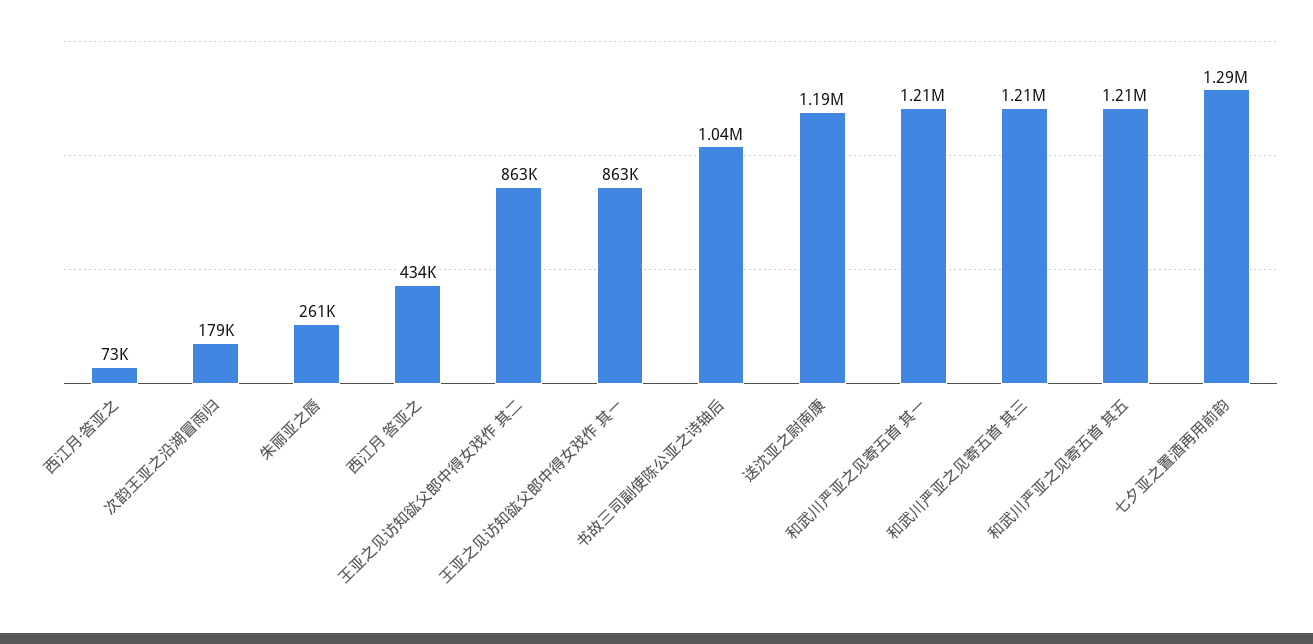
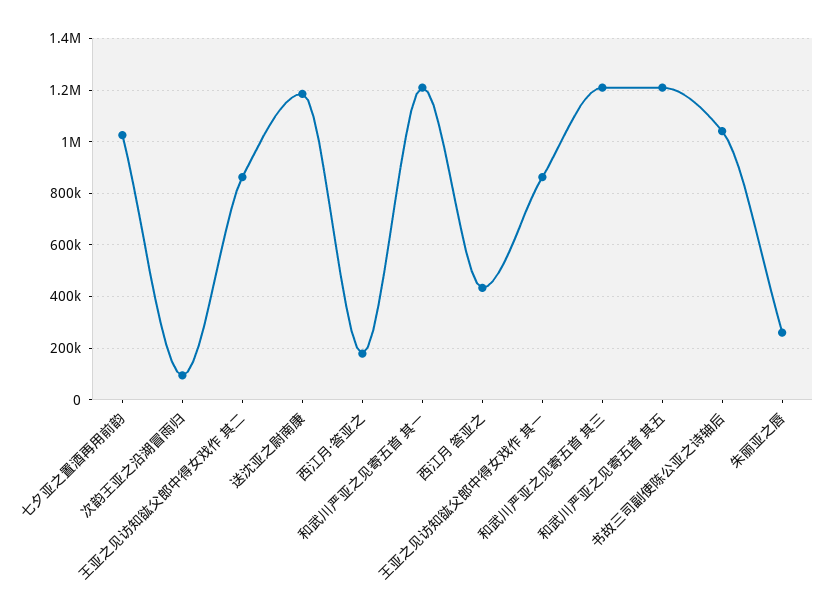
  {
-   "西江月·答亚之": 73000,
+   "西江月·答亚之": 175000,
-   "次韵王亚之沿湖冒雨归": 179000,
+   "次韵王亚之沿湖冒雨归": 100000,
    "朱丽亚之唇": 261000,
    "西江月 答亚之": 434000,
    "王亚之见访知谹父郎中得女戏作 其二": 863000,
    "王亚之见访知谹父郎中得女戏作 其一": 863000,
    "书故三司副使陈公亚之诗轴后": 1040000,
    "送沈亚之尉南康": 1190000,
    "和武川严亚之见寄五首 其一": 1210000,
    "和武川严亚之见寄五首 其三": 1210000,
    "和武川严亚之见寄五首 其五": 1210000,
-   "七夕亚之置酒再用前韵": 1290000
+   "七夕亚之置酒再用前韵": 1025000
  }

